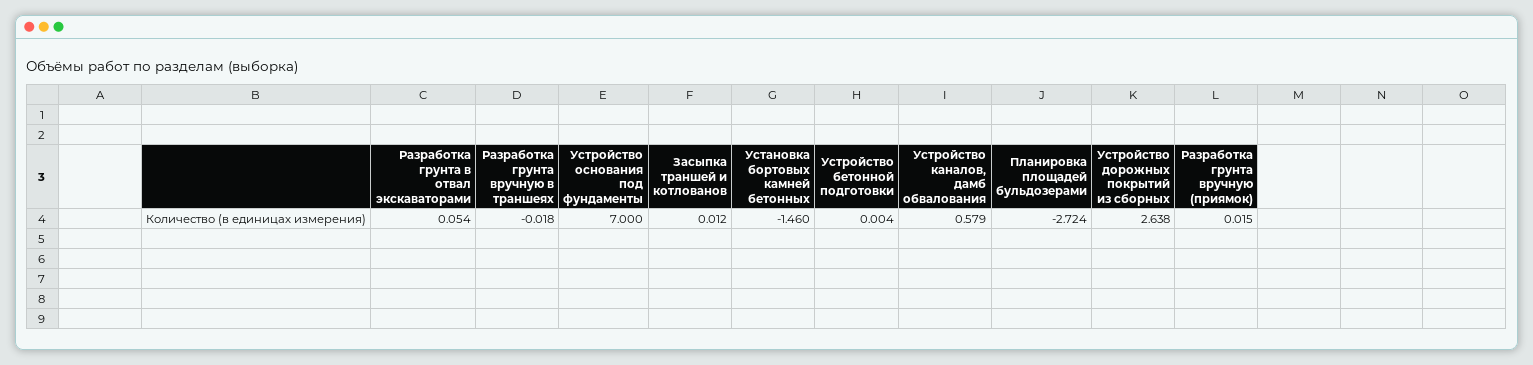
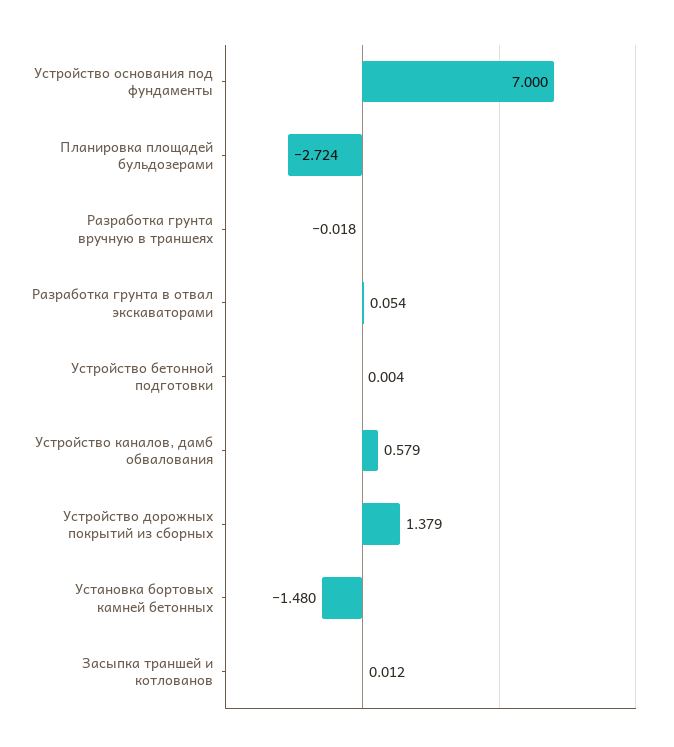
  {
    "Разработка грунта в отвал экскаваторами": 0.054,
    "Разработка грунта вручную в траншеях": -0.018,
    "Устройство основания под фундаменты": 7,
    "Засыпка траншей и котлованов": 0.012,
-   "Установка бортовых камней бетонных": -1.46,
+   "Установка бортовых камней бетонных": -1.48,
    "Устройство бетонной подготовки": 0.004,
    "Устройство каналов, дамб обвалования": 0.579,
    "Планировка площадей бульдозерами": -2.724,
-   "Устройство дорожных покрытий из сборных": 2.638,
+   "Устройство дорожных покрытий из сборных": 1.379
-   "Разработка грунта вручную (приямок)": 0.015
  }

